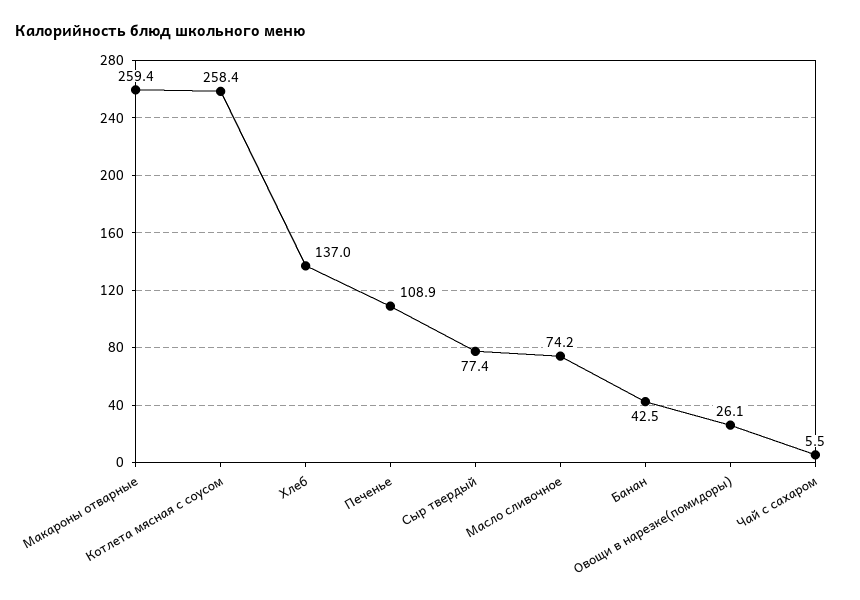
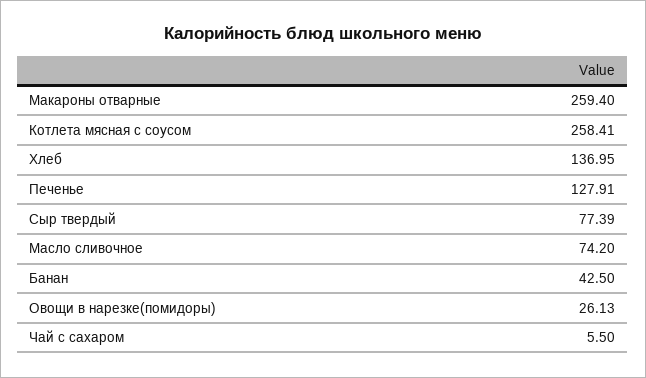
  {
    "Макароны отварные": 259.4,
    "Котлета мясная с соусом": 258.41,
    "Хлеб": 136.95,
-   "Печенье": 108.9,
+   "Печенье": 127.91,
    "Сыр твердый": 77.39,
    "Масло сливочное": 74.2,
    "Банан": 42.5,
    "Овощи в нарезке(помидоры)": 26.13,
    "Чай с сахаром": 5.5
  }

